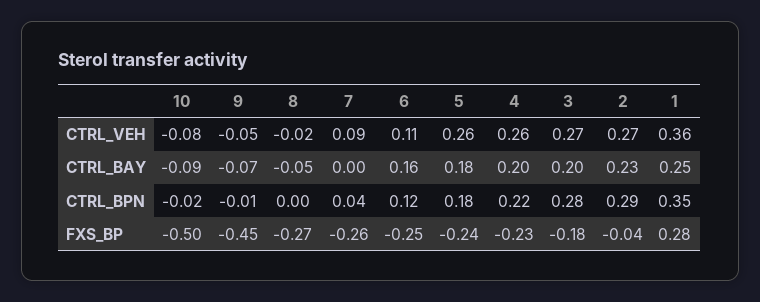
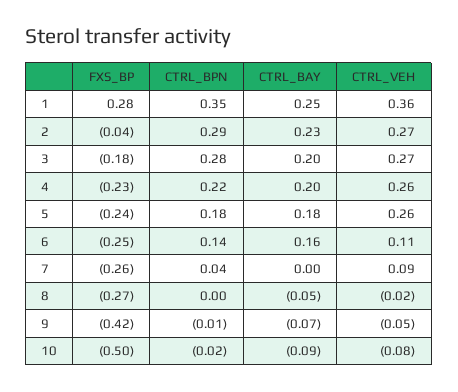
  {
    "10": {
      "CTRL_VEH": -0.08,
      "CTRL_BAY": -0.09,
      "CTRL_BPN": -0.02,
      "FXS_BP": -0.5
    },
    "9": {
      "CTRL_VEH": -0.05,
      "CTRL_BAY": -0.07,
      "CTRL_BPN": -0.01,
-     "FXS_BP": -0.45
+     "FXS_BP": -0.42
    },
    "8": {
      "CTRL_VEH": -0.02,
      "CTRL_BAY": -0.05,
      "CTRL_BPN": 0,
      "FXS_BP": -0.27
    },
    "7": {
      "CTRL_VEH": 0.09,
      "CTRL_BAY": 0,
      "CTRL_BPN": 0.04,
      "FXS_BP": -0.26
    },
    "6": {
      "CTRL_VEH": 0.11,
      "CTRL_BAY": 0.16,
-     "CTRL_BPN": 0.12,
+     "CTRL_BPN": 0.14,
      "FXS_BP": -0.25
    },
    "5": {
      "CTRL_VEH": 0.26,
      "CTRL_BAY": 0.18,
      "CTRL_BPN": 0.18,
      "FXS_BP": -0.24
    },
    "4": {
      "CTRL_VEH": 0.26,
      "CTRL_BAY": 0.2,
      "CTRL_BPN": 0.22,
      "FXS_BP": -0.23
    },
    "3": {
      "CTRL_VEH": 0.27,
      "CTRL_BAY": 0.2,
      "CTRL_BPN": 0.28,
      "FXS_BP": -0.18
    },
    "2": {
      "CTRL_VEH": 0.27,
      "CTRL_BAY": 0.23,
      "CTRL_BPN": 0.29,
      "FXS_BP": -0.04
    },
    "1": {
      "CTRL_VEH": 0.36,
      "CTRL_BAY": 0.25,
      "CTRL_BPN": 0.35,
      "FXS_BP": 0.28
    }
  }

